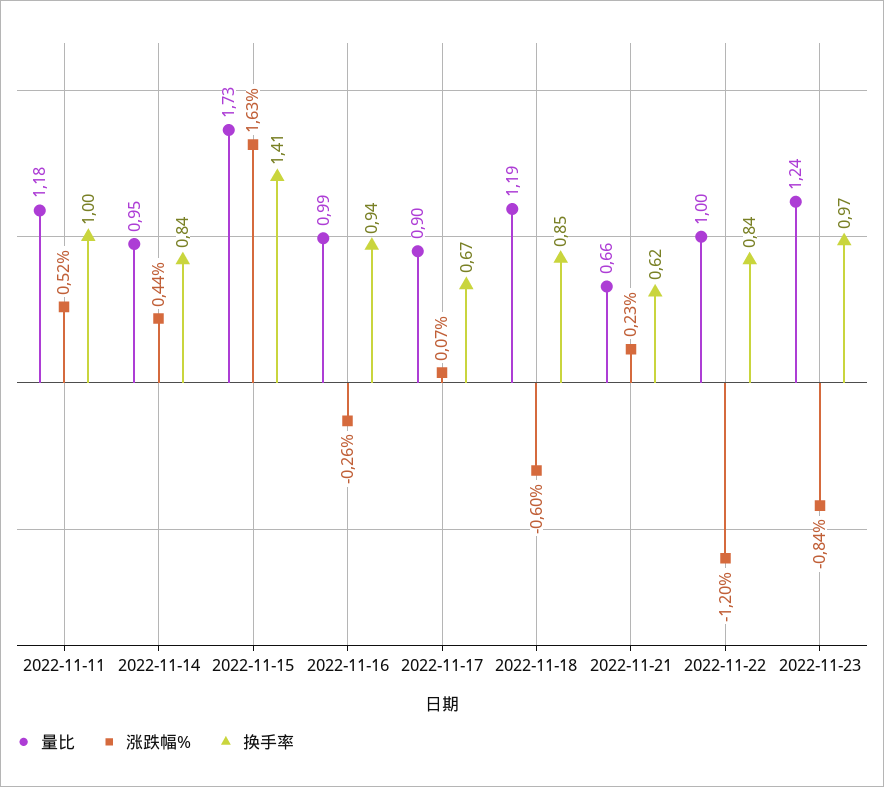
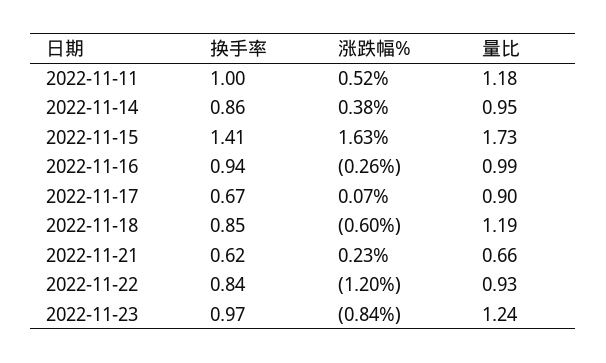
  {
    "量比": {
      "2022-11-11": 1.18,
      "2022-11-14": 0.95,
      "2022-11-15": 1.73,
      "2022-11-16": 0.99,
      "2022-11-17": 0.9,
      "2022-11-18": 1.19,
      "2022-11-21": 0.66,
-     "2022-11-22": 1,
+     "2022-11-22": 0.93,
      "2022-11-23": 1.24
    },
    "涨跌幅%": {
      "2022-11-11": 0.52,
-     "2022-11-14": 0.44,
+     "2022-11-14": 0.38,
      "2022-11-15": 1.63,
      "2022-11-16": -0.26,
      "2022-11-17": 0.07,
      "2022-11-18": -0.6,
      "2022-11-21": 0.23,
      "2022-11-22": -1.2,
      "2022-11-23": -0.84
    },
    "换手率": {
      "2022-11-11": 1,
-     "2022-11-14": 0.84,
+     "2022-11-14": 0.86,
      "2022-11-15": 1.41,
      "2022-11-16": 0.94,
      "2022-11-17": 0.67,
      "2022-11-18": 0.85,
      "2022-11-21": 0.62,
      "2022-11-22": 0.84,
      "2022-11-23": 0.97
    }
  }

